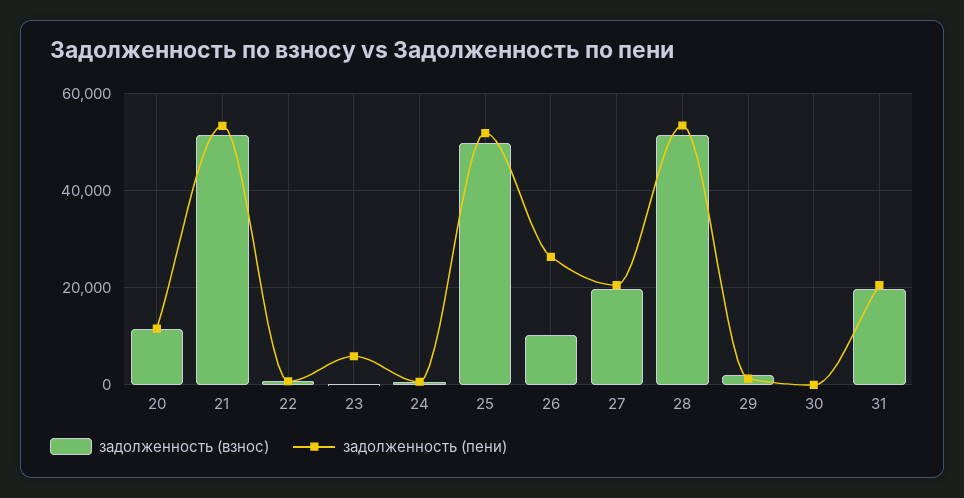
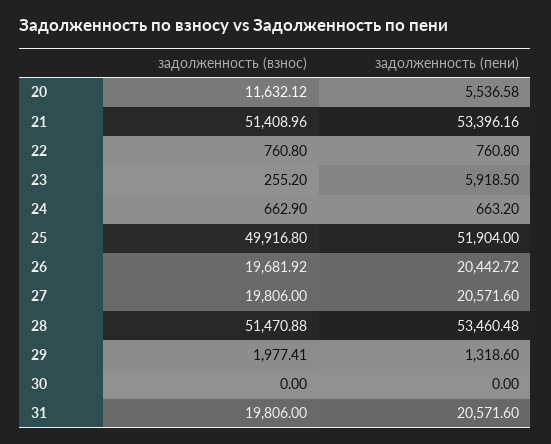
  {
    "задолженность (взнос)": {
      "20": 11632.12,
      "21": 51408.96,
      "22": 760.8,
      "23": 255.2,
      "24": 662.9,
      "25": 49916.8,
-     "26": 10000,
+     "26": 19681.92,
      "27": 19806,
      "28": 51470.88,
      "29": 1977.41,
      "30": 0,
      "31": 19806
    },
    "задолженность (пени)": {
-     "20": 12000,
+     "20": 5536.58,
      "21": 53396.16,
      "22": 760.8,
      "23": 5918.5,
      "24": 663.2,
      "25": 51904,
-     "26": 26000,
+     "26": 20442.72,
      "27": 20571.6,
      "28": 53460.48,
      "29": 1318.6,
      "30": 0,
      "31": 20571.6
    }
  }

